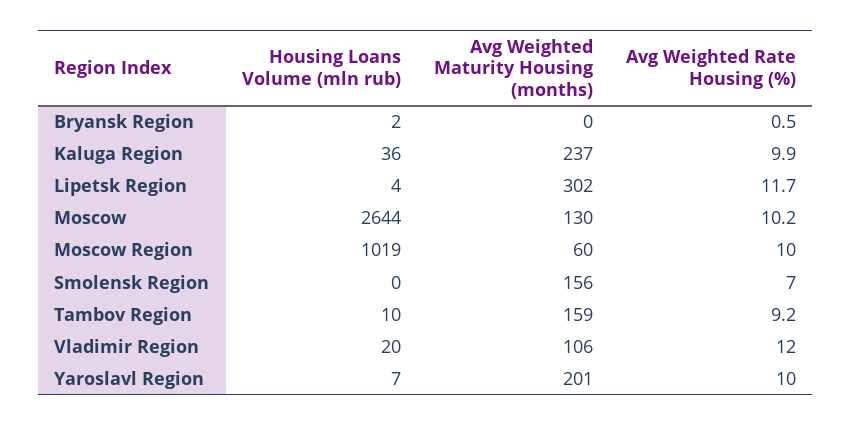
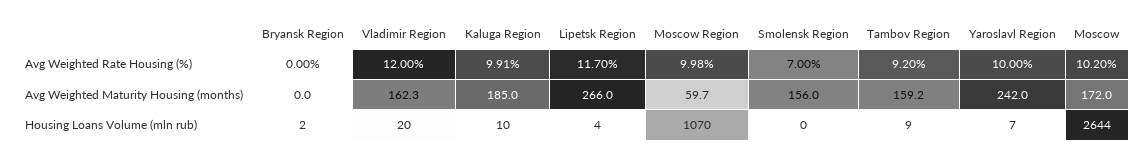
  {
    "Housing Loans Volume (mln rub)": {
      "Bryansk Region": 2,
-     "Kaluga Region": 36,
+     "Kaluga Region": 10,
      "Lipetsk Region": 4,
      "Moscow": 2644,
-     "Moscow Region": 1019,
+     "Moscow Region": 1070,
      "Smolensk Region": 0,
-     "Tambov Region": 10,
+     "Tambov Region": 9,
      "Vladimir Region": 20,
      "Yaroslavl Region": 7
    },
    "Avg Weighted Maturity Housing (months)": {
      "Bryansk Region": 0,
-     "Kaluga Region": 237,
+     "Kaluga Region": 185,
-     "Lipetsk Region": 302,
+     "Lipetsk Region": 266,
-     "Moscow": 130,
+     "Moscow": 172,
      "Moscow Region": 59.7,
      "Smolensk Region": 156,
      "Tambov Region": 159.2,
-     "Vladimir Region": 106,
+     "Vladimir Region": 162.3,
-     "Yaroslavl Region": 201
+     "Yaroslavl Region": 242
    },
    "Avg Weighted Rate Housing (%)": {
-     "Bryansk Region": 0.5,
+     "Bryansk Region": 0,
      "Kaluga Region": 9.91,
      "Lipetsk Region": 11.7,
      "Moscow": 10.2,
      "Moscow Region": 9.98,
      "Smolensk Region": 7,
      "Tambov Region": 9.2,
      "Vladimir Region": 12,
      "Yaroslavl Region": 10
    }
  }

